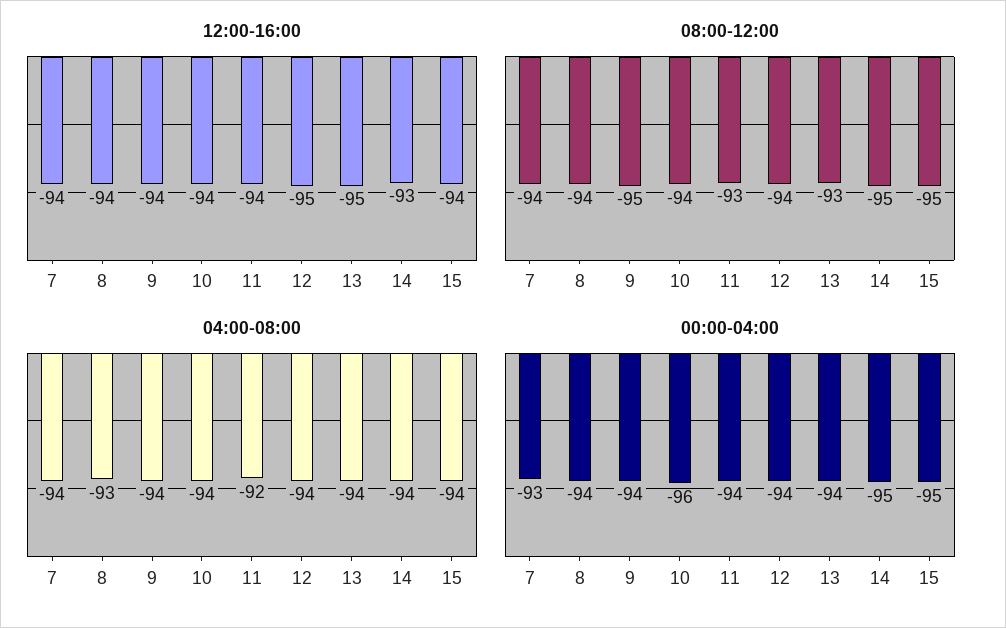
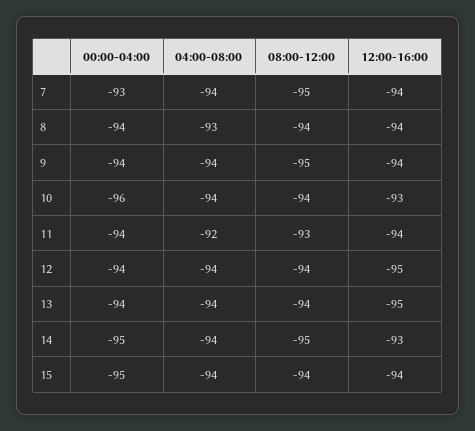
  {
    "12:00-16:00": {
      "7": -94,
      "8": -94,
      "9": -94,
-     "10": -94,
+     "10": -93,
      "11": -94,
      "12": -95,
      "13": -95,
      "14": -93,
      "15": -94
    },
    "08:00-12:00": {
-     "7": -94,
+     "7": -95,
      "8": -94,
      "9": -95,
      "10": -94,
      "11": -93,
      "12": -94,
-     "13": -93,
+     "13": -94,
      "14": -95,
-     "15": -95
+     "15": -94
    },
    "04:00-08:00": {
      "7": -94,
      "8": -93,
      "9": -94,
      "10": -94,
      "11": -92,
      "12": -94,
      "13": -94,
      "14": -94,
      "15": -94
    },
    "00:00-04:00": {
      "7": -93,
      "8": -94,
      "9": -94,
      "10": -96,
      "11": -94,
      "12": -94,
      "13": -94,
      "14": -95,
      "15": -95
    }
  }

